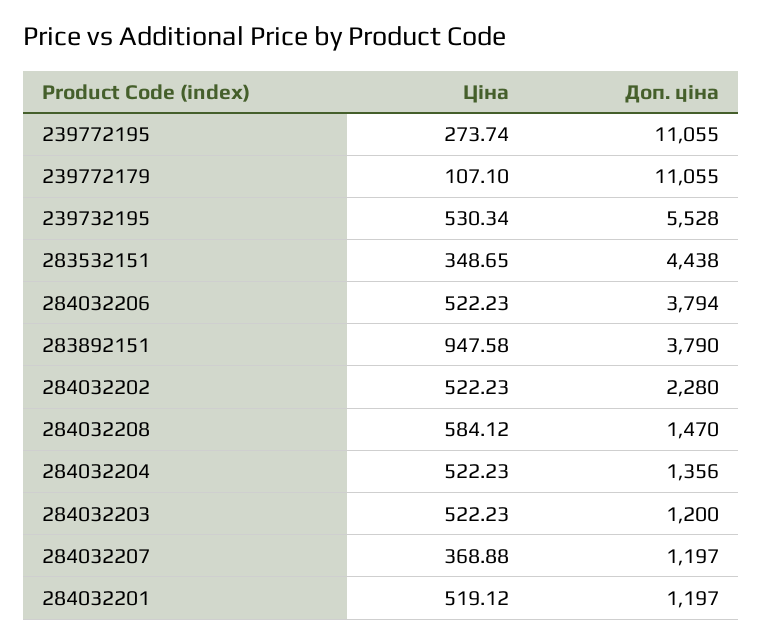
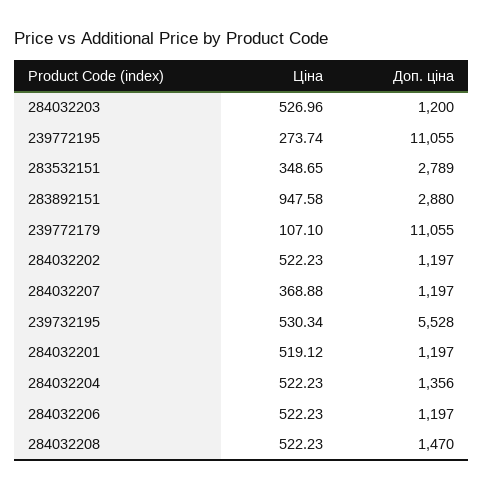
  {
    "Ціна": {
      "239772195": 273.74,
      "239772179": 107.1,
      "239732195": 530.34,
      "283532151": 348.65,
      "284032206": 522.23,
      "283892151": 947.58,
      "284032202": 522.23,
-     "284032208": 584.12,
+     "284032208": 522.23,
      "284032204": 522.23,
-     "284032203": 522.23,
+     "284032203": 526.96,
      "284032207": 368.88,
      "284032201": 519.12
    },
    "Доп. ціна": {
      "239772195": 11055,
      "239772179": 11055,
      "239732195": 5528,
-     "283532151": 4438,
+     "283532151": 2789,
-     "284032206": 3794,
+     "284032206": 1197,
-     "283892151": 3790,
+     "283892151": 2880,
-     "284032202": 2280,
+     "284032202": 1197,
      "284032208": 1470,
      "284032204": 1356,
      "284032203": 1200,
      "284032207": 1197,
      "284032201": 1197
    }
  }

